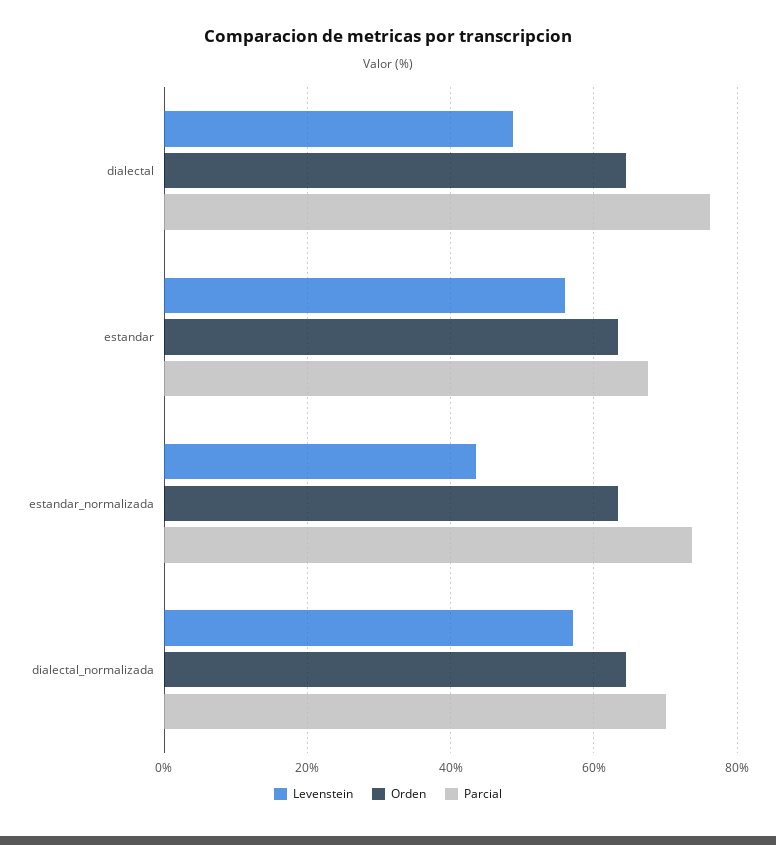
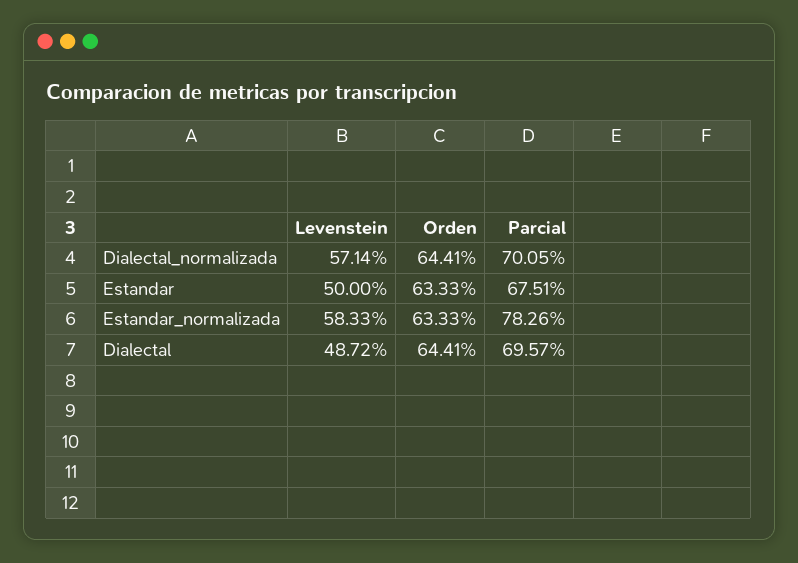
  {
    "Levenstein": {
      "dialectal": 48.72,
-     "estandar": 56,
+     "estandar": 50,
-     "estandar_normalizada": 44,
+     "estandar_normalizada": 58.33,
      "dialectal_normalizada": 57.14
    },
    "Orden": {
      "dialectal": 64.41,
      "estandar": 63.33,
      "estandar_normalizada": 63.33,
      "dialectal_normalizada": 64.41
    },
    "Parcial": {
-     "dialectal": 76,
+     "dialectal": 69.57,
      "estandar": 67.51,
-     "estandar_normalizada": 74,
+     "estandar_normalizada": 78.26,
      "dialectal_normalizada": 70.05
    }
  }

